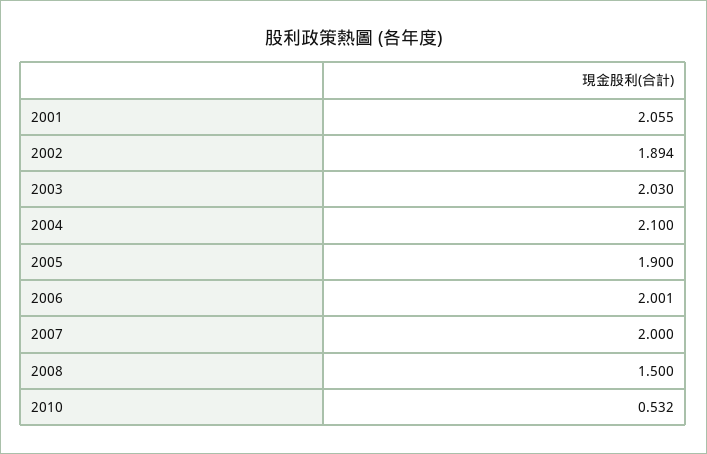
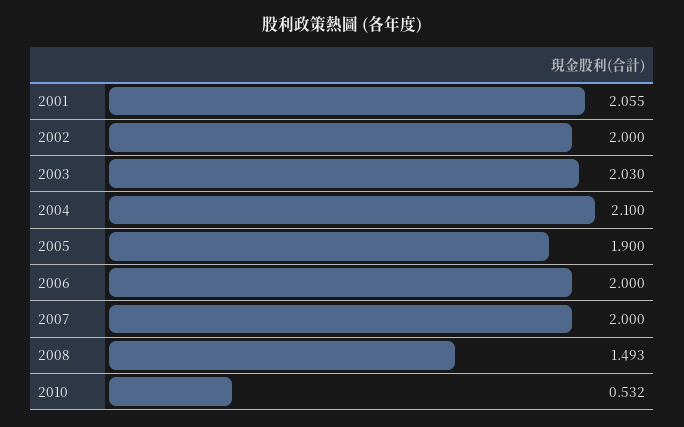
  {
    "2001": 2.055,
-   "2002": 1.894,
+   "2002": 2,
    "2003": 2.03,
    "2004": 2.1,
    "2005": 1.9,
-   "2006": 2.001,
+   "2006": 2,
    "2007": 2,
-   "2008": 1.5,
+   "2008": 1.493,
    "2010": 0.532
  }

